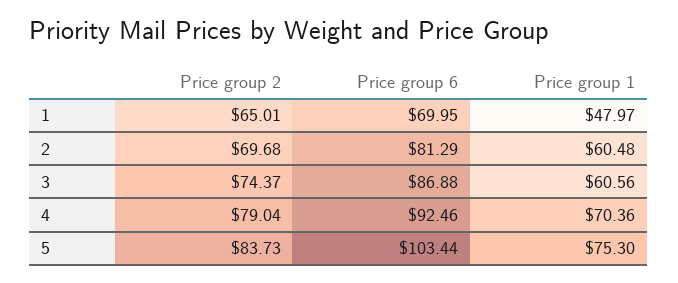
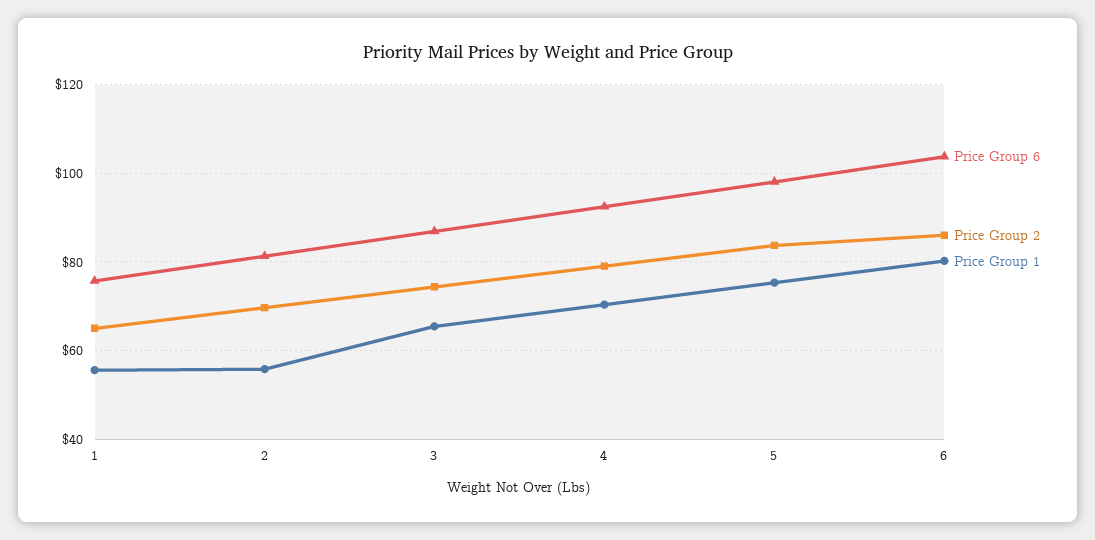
  {
    "Price group 2": {
      "1": 65.01,
      "2": 69.68,
      "3": 74.37,
      "4": 79.04,
-     "5": 83.73
+     "5": 83.73,
+     "6": 86
    },
    "Price group 6": {
-     "1": 69.95,
+     "1": 76,
      "2": 81.29,
      "3": 86.88,
      "4": 92.46,
-     "5": 103.44
+     "5": 98,
+     "6": 104
    },
    "Price group 1": {
-     "1": 47.97,
+     "1": 56,
-     "2": 60.48,
+     "2": 56,
-     "3": 60.56,
+     "3": 66,
      "4": 70.36,
-     "5": 75.3
+     "5": 75.3,
+     "6": 80
    }
  }

